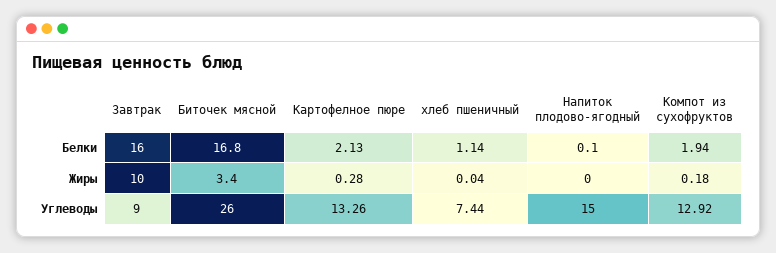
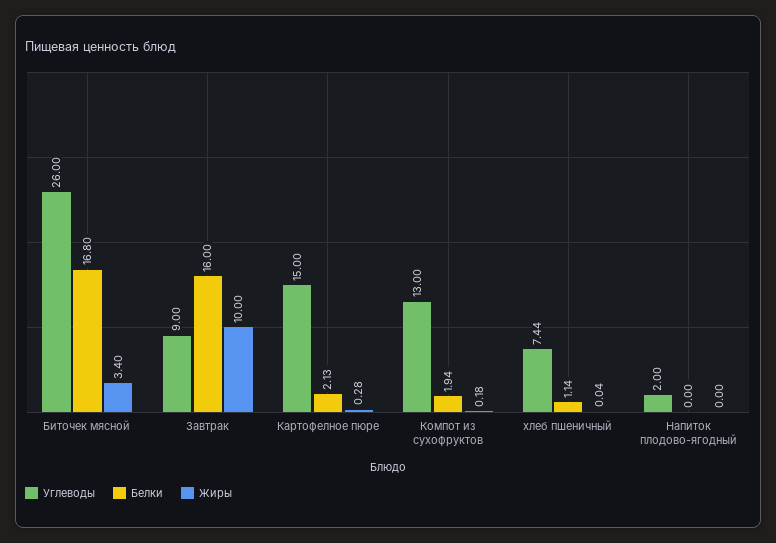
  {
    "Белки": {
      "Завтрак": 16,
      "Биточек мясной": 16.8,
      "Картофелное пюре": 2.13,
      "хлеб пшеничный": 1.14,
-     "Напиток плодово-ягодный": 0.1,
+     "Напиток плодово-ягодный": 0,
      "Компот из сухофруктов": 1.94
    },
    "Жиры": {
      "Завтрак": 10,
      "Биточек мясной": 3.4,
      "Картофелное пюре": 0.28,
      "хлеб пшеничный": 0.04,
      "Напиток плодово-ягодный": 0,
      "Компот из сухофруктов": 0.18
    },
    "Углеводы": {
      "Завтрак": 9,
      "Биточек мясной": 26,
-     "Картофелное пюре": 13.26,
+     "Картофелное пюре": 15,
      "хлеб пшеничный": 7.44,
-     "Напиток плодово-ягодный": 15,
+     "Напиток плодово-ягодный": 2,
-     "Компот из сухофруктов": 12.92
+     "Компот из сухофруктов": 13
    }
  }

